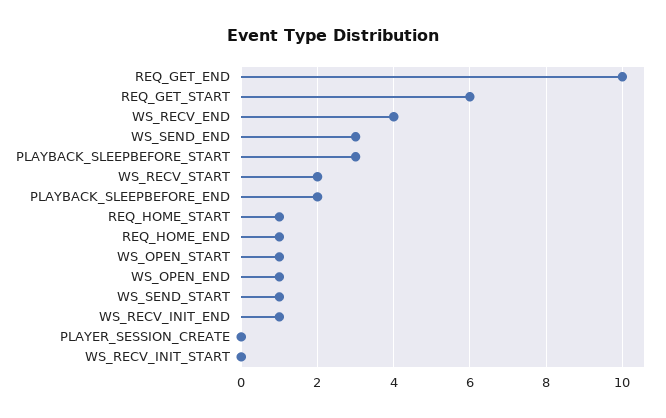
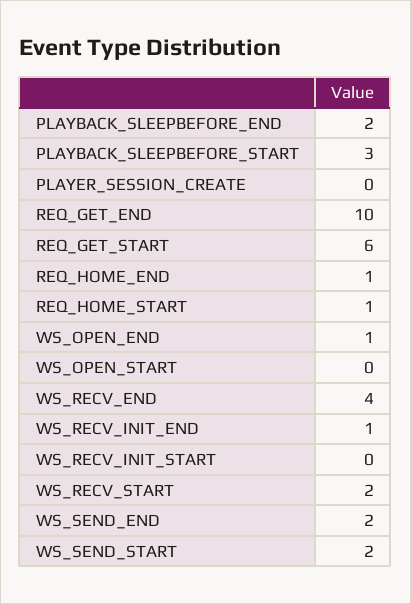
  {
    "REQ_GET_END": 10,
    "REQ_GET_START": 6,
    "WS_RECV_END": 4,
-   "WS_SEND_END": 3,
+   "WS_SEND_END": 2,
    "PLAYBACK_SLEEPBEFORE_START": 3,
    "WS_RECV_START": 2,
    "PLAYBACK_SLEEPBEFORE_END": 2,
    "REQ_HOME_START": 1,
    "REQ_HOME_END": 1,
-   "WS_OPEN_START": 1,
+   "WS_OPEN_START": 0,
    "WS_OPEN_END": 1,
-   "WS_SEND_START": 1,
+   "WS_SEND_START": 2,
    "WS_RECV_INIT_END": 1,
    "PLAYER_SESSION_CREATE": 0,
    "WS_RECV_INIT_START": 0
  }

